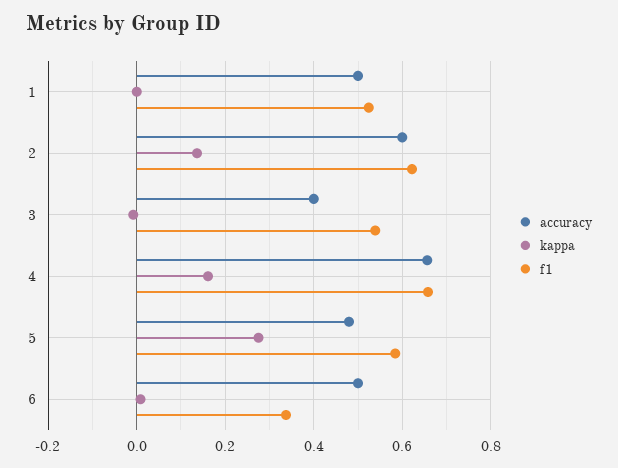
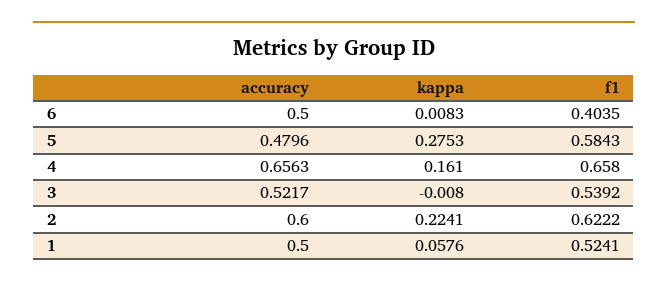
  {
    "accuracy": {
      "1": 0.5,
      "2": 0.6,
-     "3": 0.4,
+     "3": 0.5217,
      "4": 0.6563,
      "5": 0.4796,
      "6": 0.5
    },
    "kappa": {
-     "1": 0,
+     "1": 0.0576,
-     "2": 0.14,
+     "2": 0.2241,
      "3": -0.008,
      "4": 0.161,
      "5": 0.2753,
      "6": 0.0083
    },
    "f1": {
      "1": 0.5241,
      "2": 0.6222,
      "3": 0.5392,
      "4": 0.658,
      "5": 0.5843,
-     "6": 0.34
+     "6": 0.4035
    }
  }

